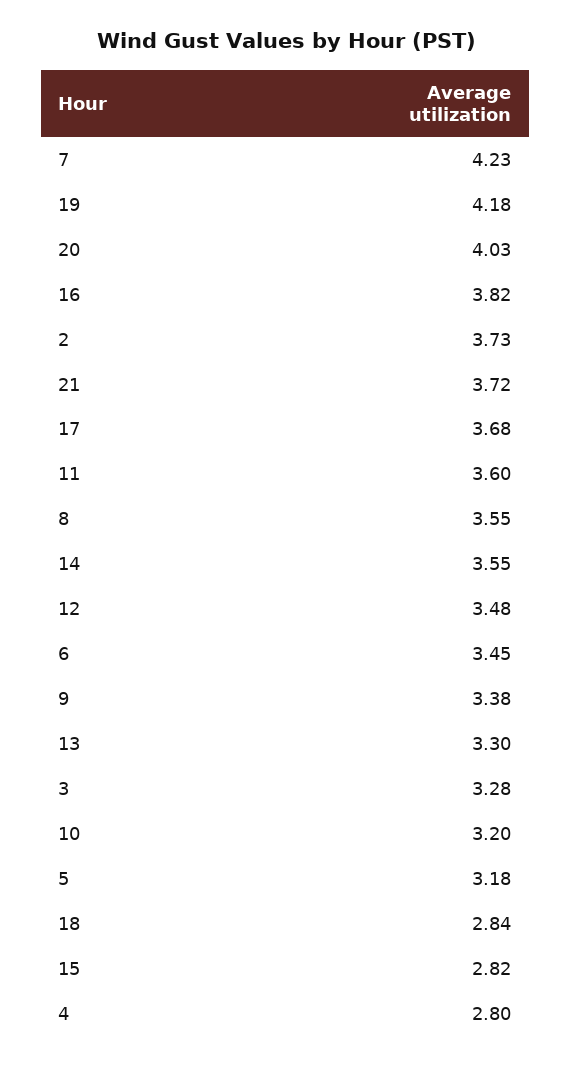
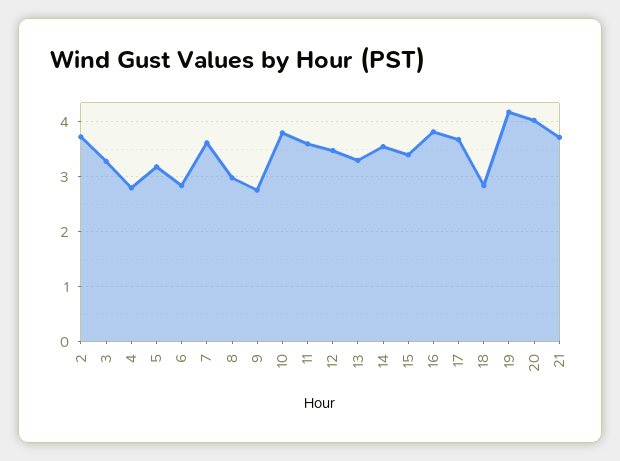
  {
-   "7": 4.23,
+   "7": 3.6,
    "19": 4.18,
    "20": 4.03,
    "16": 3.82,
    "2": 3.73,
    "21": 3.72,
    "17": 3.68,
    "11": 3.6,
-   "8": 3.55,
+   "8": 3,
    "14": 3.55,
    "12": 3.48,
-   "6": 3.45,
+   "6": 2.8,
-   "9": 3.38,
+   "9": 2.8,
    "13": 3.3,
    "3": 3.28,
-   "10": 3.2,
+   "10": 3.8,
    "5": 3.18,
    "18": 2.84,
-   "15": 2.82,
+   "15": 3.4,
    "4": 2.8
  }

